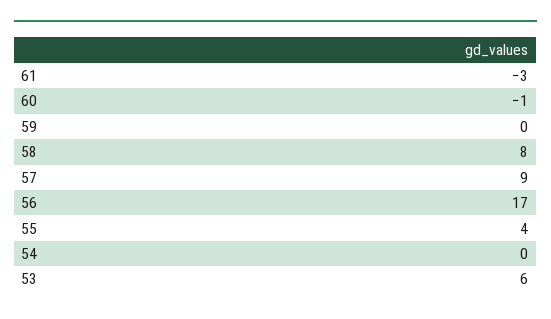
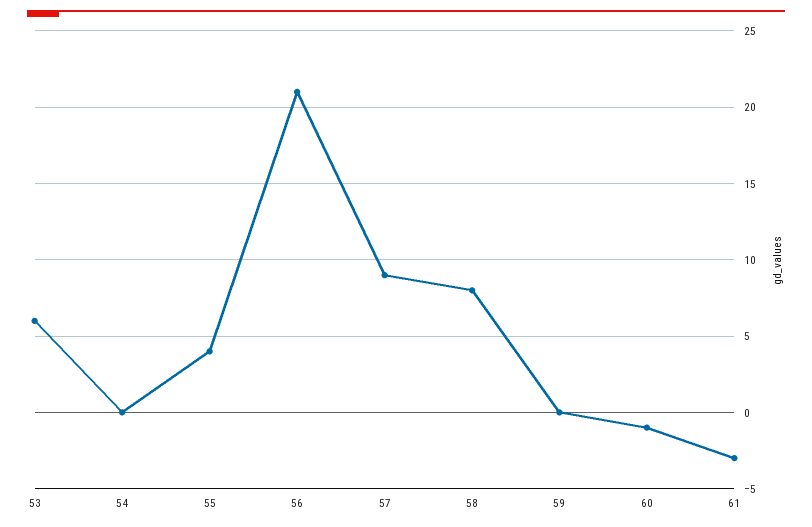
  {
    "61": -3,
    "60": -1,
    "59": 0,
    "58": 8,
    "57": 9,
-   "56": 17,
+   "56": 21,
    "55": 4,
    "54": 0,
    "53": 6
  }

